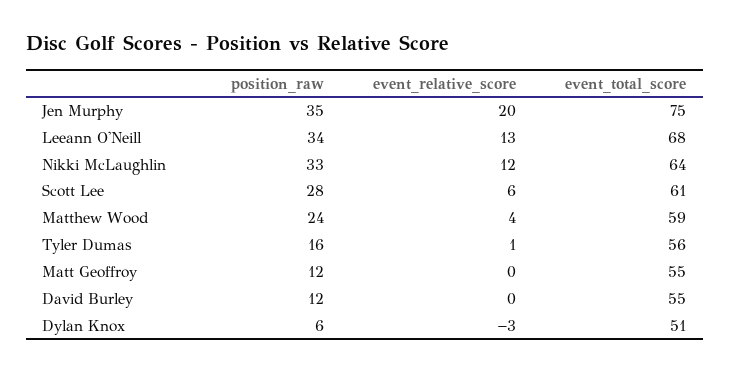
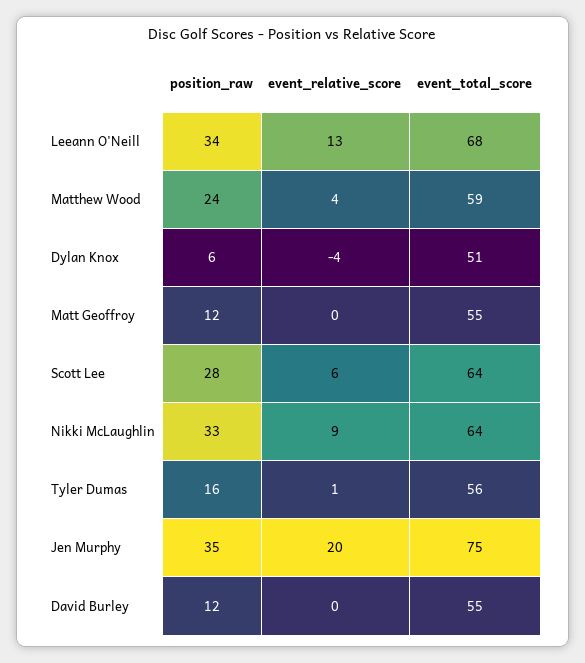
  {
    "position_raw": {
      "Jen Murphy": 35,
      "Leeann O'Neill": 34,
      "Nikki McLaughlin": 33,
      "Scott Lee": 28,
      "Matthew Wood": 24,
      "Tyler Dumas": 16,
      "Matt Geoffroy": 12,
      "David Burley": 12,
      "Dylan Knox": 6
    },
    "event_relative_score": {
      "Jen Murphy": 20,
      "Leeann O'Neill": 13,
-     "Nikki McLaughlin": 12,
+     "Nikki McLaughlin": 9,
      "Scott Lee": 6,
      "Matthew Wood": 4,
      "Tyler Dumas": 1,
      "Matt Geoffroy": 0,
      "David Burley": 0,
-     "Dylan Knox": -3
+     "Dylan Knox": -4
    },
    "event_total_score": {
      "Jen Murphy": 75,
      "Leeann O'Neill": 68,
      "Nikki McLaughlin": 64,
-     "Scott Lee": 61,
+     "Scott Lee": 64,
      "Matthew Wood": 59,
      "Tyler Dumas": 56,
      "Matt Geoffroy": 55,
      "David Burley": 55,
      "Dylan Knox": 51
    }
  }

